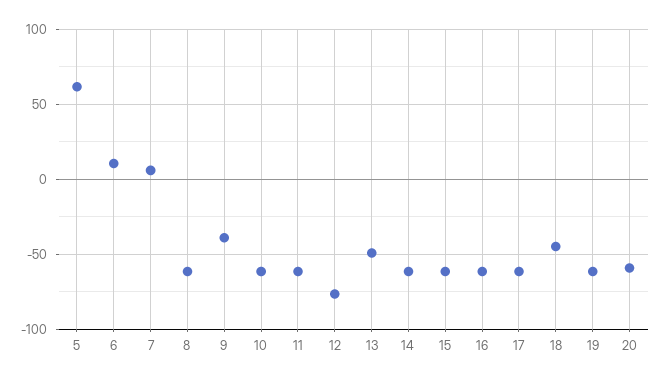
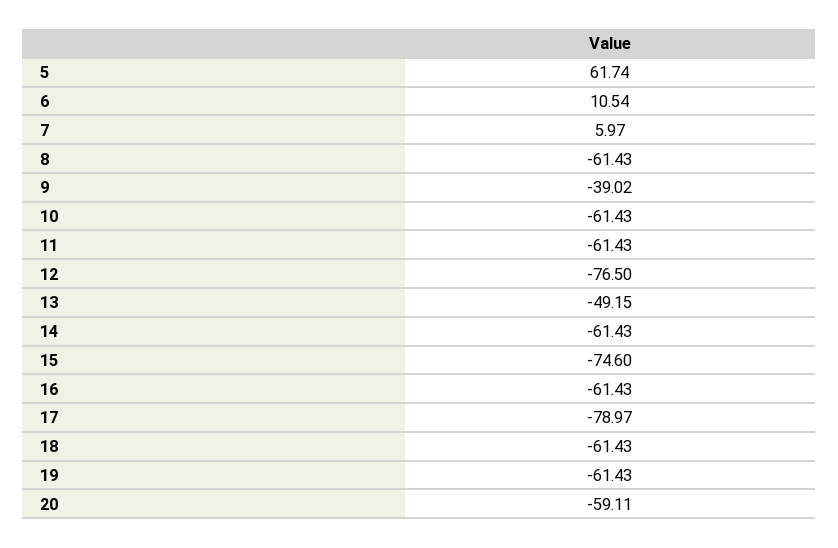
  {
    "5": 61.74,
    "6": 10.54,
    "7": 5.97,
    "8": -61.43,
    "9": -39.02,
    "10": -61.43,
    "11": -61.43,
    "12": -76.5,
    "13": -49.15,
    "14": -61.43,
-   "15": -60,
+   "15": -74.6,
    "16": -61.43,
-   "17": -60,
+   "17": -78.97,
-   "18": -45,
+   "18": -61.43,
    "19": -61.43,
    "20": -59.11
  }

